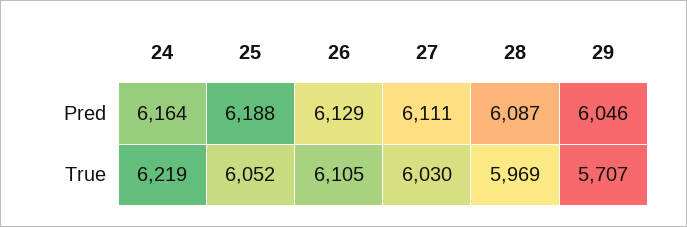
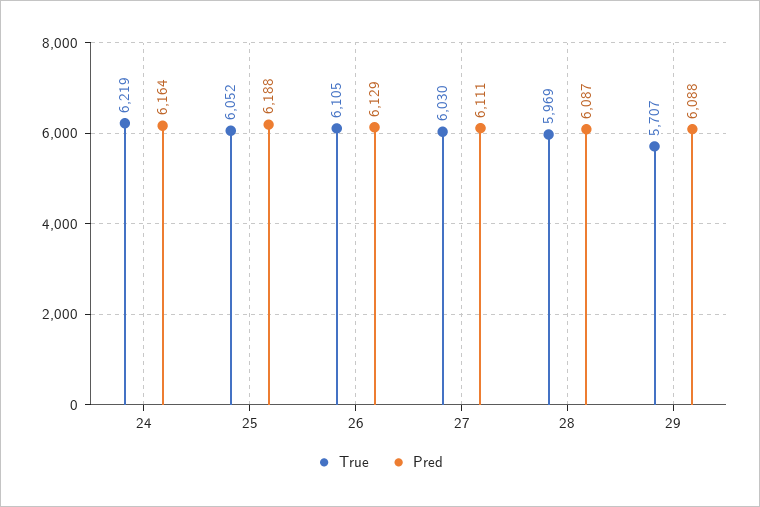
  {
    "Pred": {
      "24": 6164,
      "25": 6188,
      "26": 6129,
      "27": 6111,
      "28": 6087,
-     "29": 6046
+     "29": 6088
    },
    "True": {
      "24": 6219,
      "25": 6052,
      "26": 6105,
      "27": 6030,
      "28": 5969,
      "29": 5707
    }
  }

